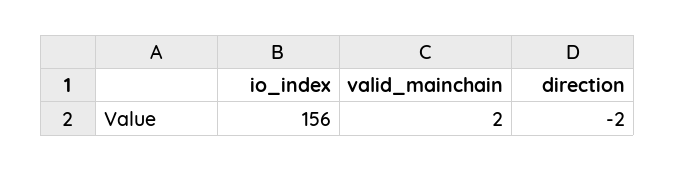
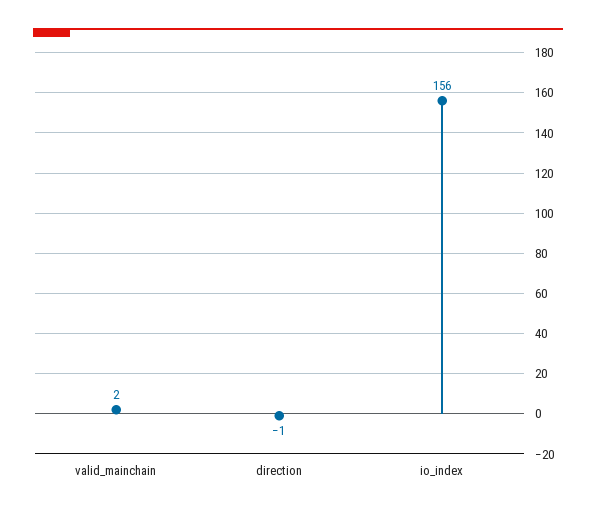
  {
    "io_index": 156,
    "valid_mainchain": 2,
-   "direction": -2
+   "direction": -1
  }

